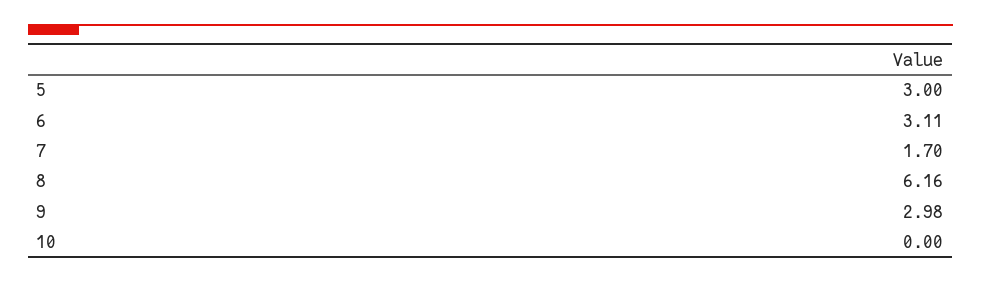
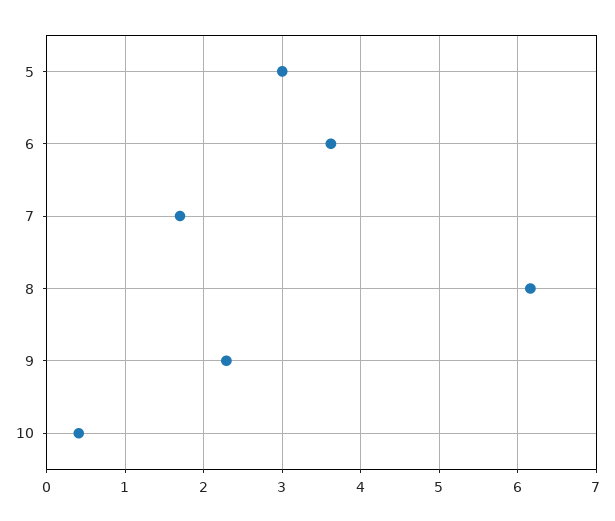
  {
    "5": 3,
-   "6": 3.11,
+   "6": 3.6,
    "7": 1.7,
    "8": 6.16,
-   "9": 2.98,
+   "9": 2.3,
-   "10": 0
+   "10": 0.4
  }

